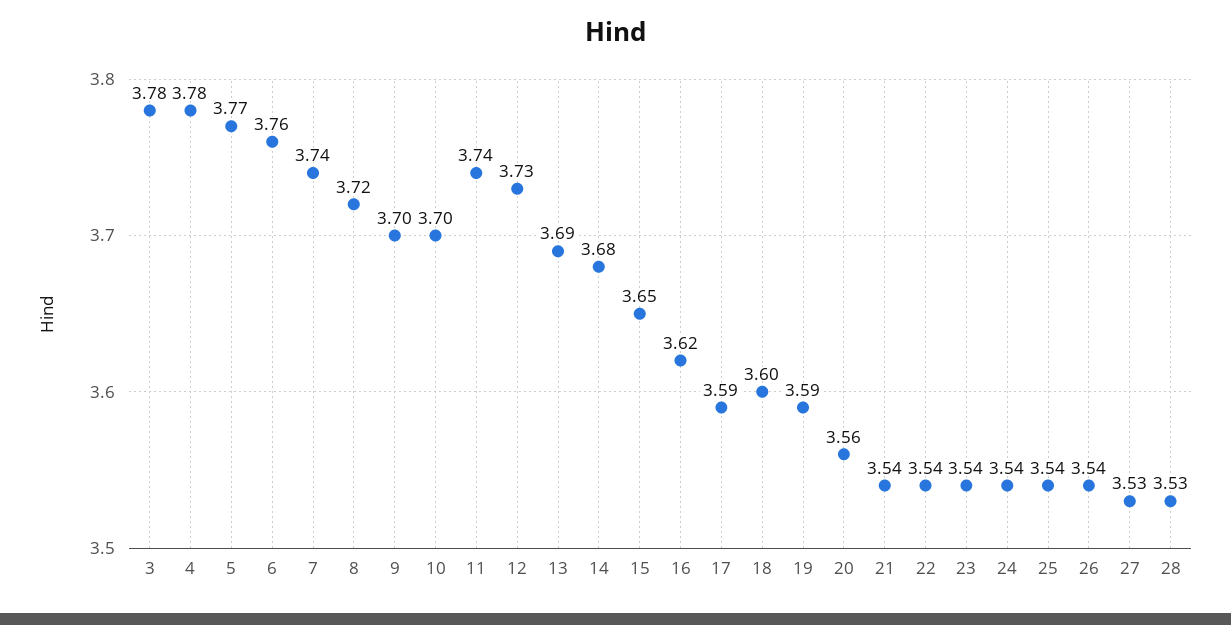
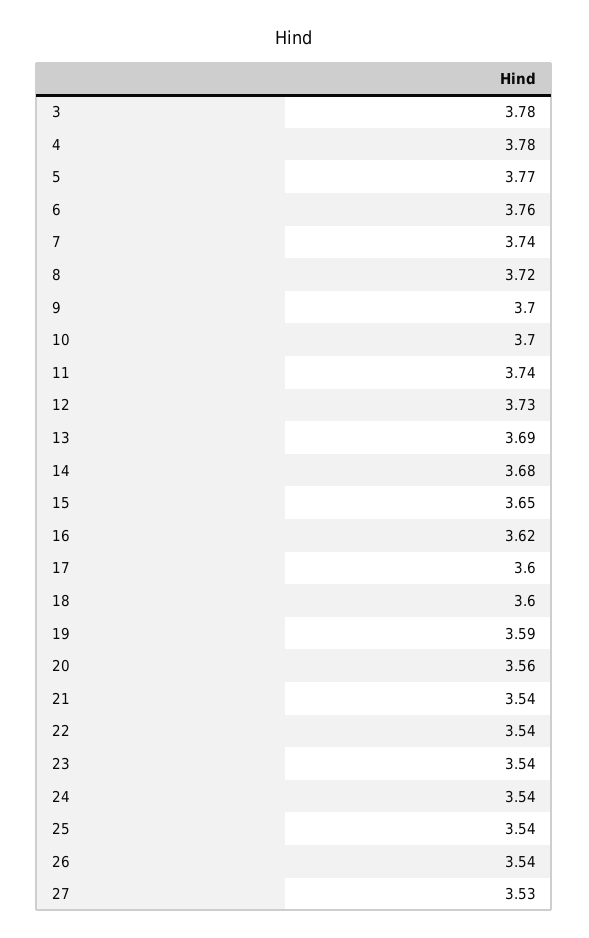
  {
    "3": 3.78,
    "4": 3.78,
    "5": 3.77,
    "6": 3.76,
    "7": 3.74,
    "8": 3.72,
    "9": 3.7,
    "10": 3.7,
    "11": 3.74,
    "12": 3.73,
    "13": 3.69,
    "14": 3.68,
    "15": 3.65,
    "16": 3.62,
-   "17": 3.59,
+   "17": 3.6,
    "18": 3.6,
    "19": 3.59,
    "20": 3.56,
    "21": 3.54,
    "22": 3.54,
    "23": 3.54,
    "24": 3.54,
    "25": 3.54,
    "26": 3.54,
-   "27": 3.53,
+   "27": 3.53
-   "28": 3.53
  }

